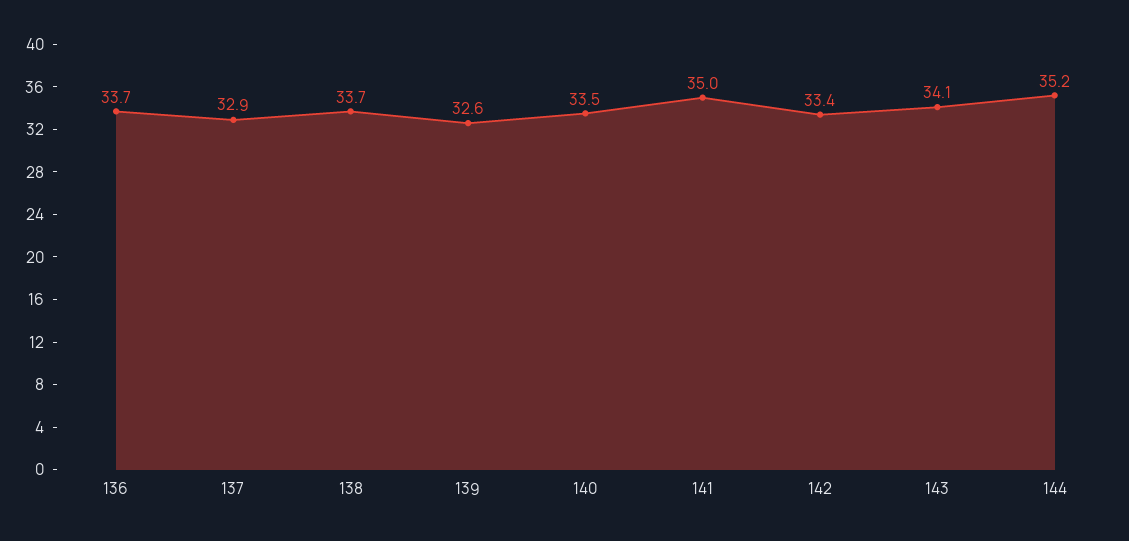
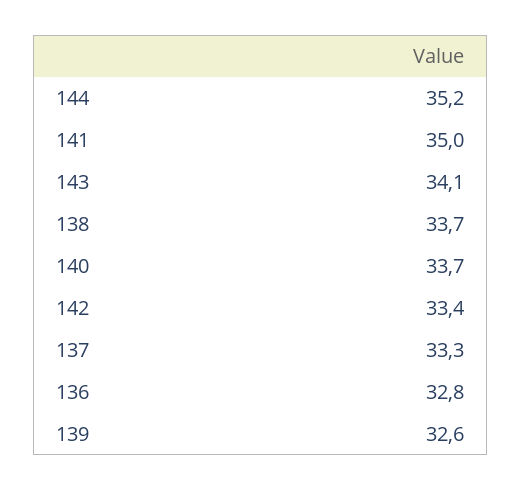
  {
-   "136": 33.7,
+   "136": 32.8,
-   "137": 32.9,
+   "137": 33.3,
    "138": 33.7,
    "139": 32.6,
-   "140": 33.5,
+   "140": 33.7,
    "141": 35,
    "142": 33.4,
    "143": 34.1,
    "144": 35.2
  }

